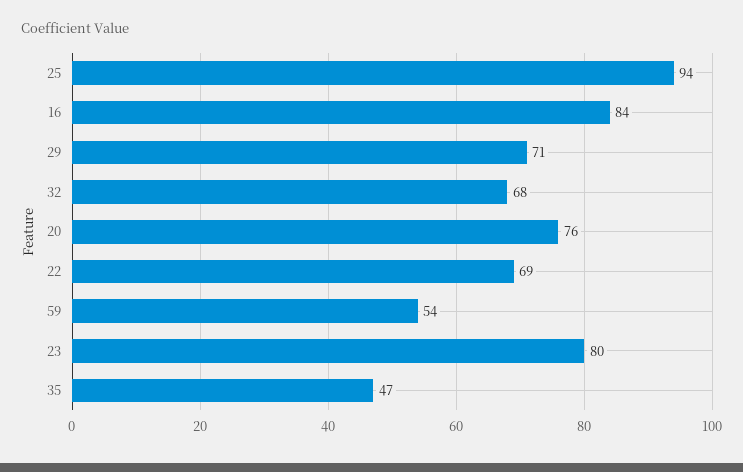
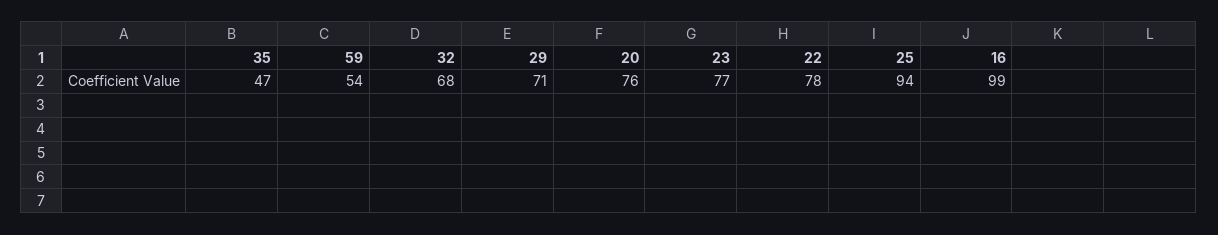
  {
    "25": 94,
-   "16": 84,
+   "16": 99,
    "29": 71,
    "32": 68,
    "20": 76,
-   "22": 69,
+   "22": 78,
    "59": 54,
-   "23": 80,
+   "23": 77,
    "35": 47
  }

